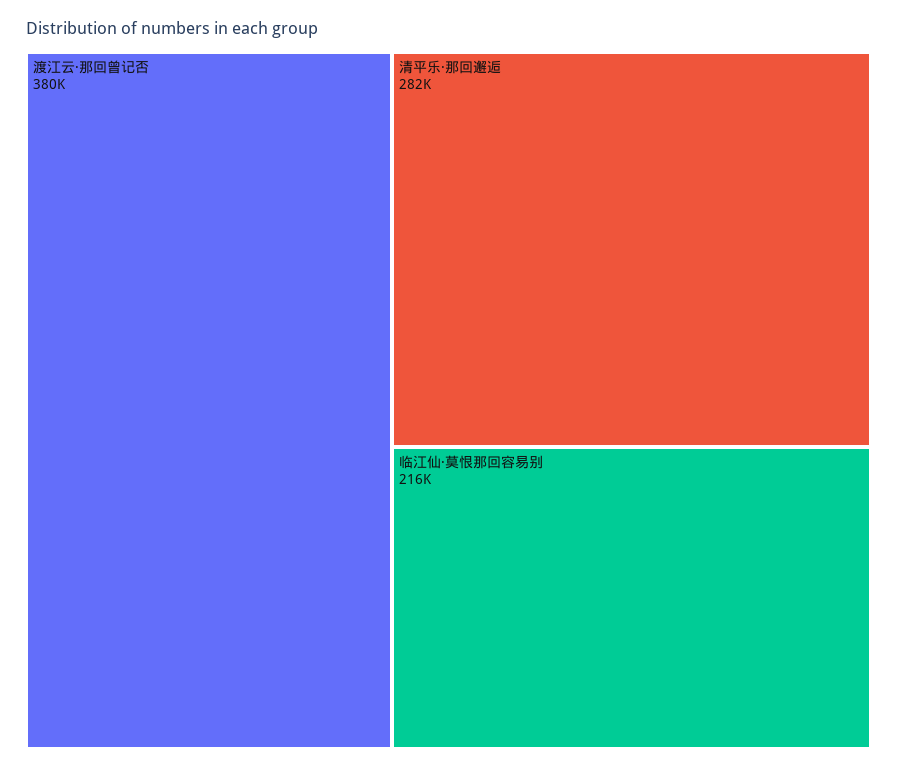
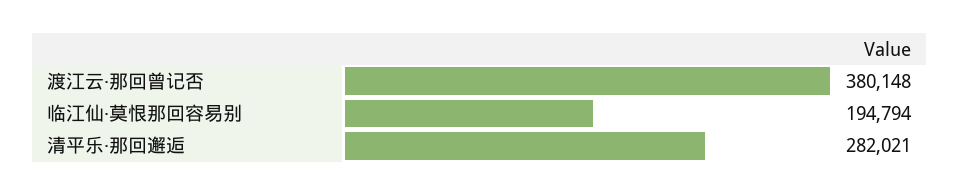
  {
    "渡江云·那回曾记否": 380148,
    "清平乐·那回邂逅": 282021,
-   "临江仙·莫恨那回容易别": 216000
+   "临江仙·莫恨那回容易别": 194794
  }

